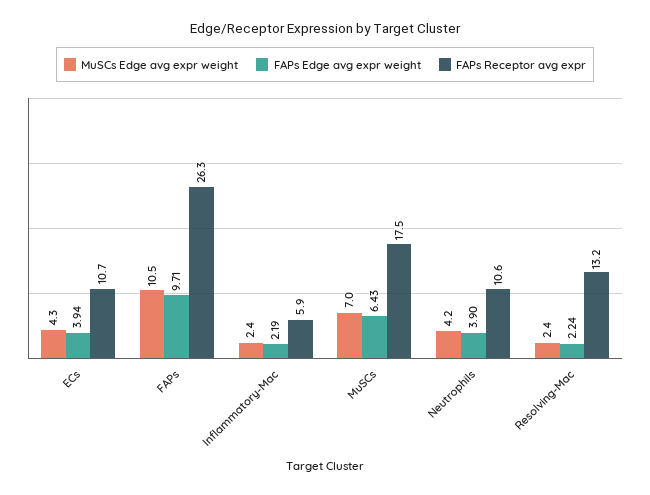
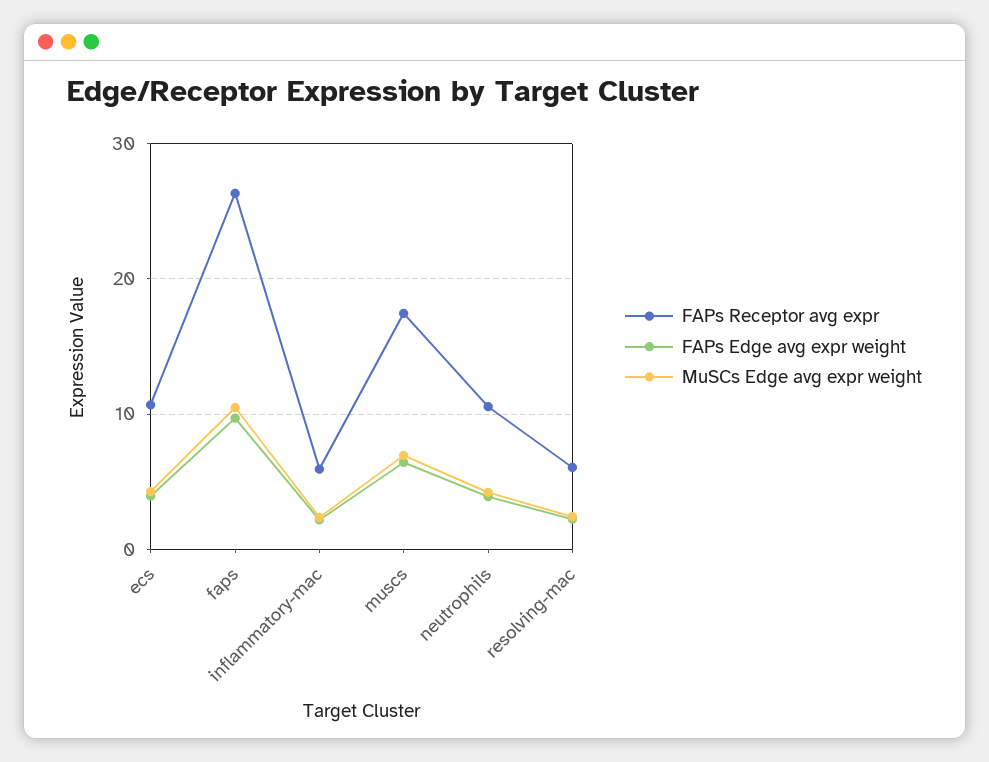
  {
    "MuSCs Edge avg expr weight": {
      "ECs": 4.3,
      "FAPs": 10.5,
      "Inflammatory-Mac": 2.4,
      "MuSCs": 7,
      "Neutrophils": 4.2,
      "Resolving-Mac": 2.4
    },
    "FAPs Edge avg expr weight": {
      "ECs": 3.94,
      "FAPs": 9.71,
      "Inflammatory-Mac": 2.19,
      "MuSCs": 6.43,
      "Neutrophils": 3.9,
      "Resolving-Mac": 2.24
    },
    "FAPs Receptor avg expr": {
      "ECs": 10.7,
      "FAPs": 26.3,
      "Inflammatory-Mac": 5.9,
      "MuSCs": 17.5,
      "Neutrophils": 10.6,
-     "Resolving-Mac": 13.2
+     "Resolving-Mac": 6
    }
  }

